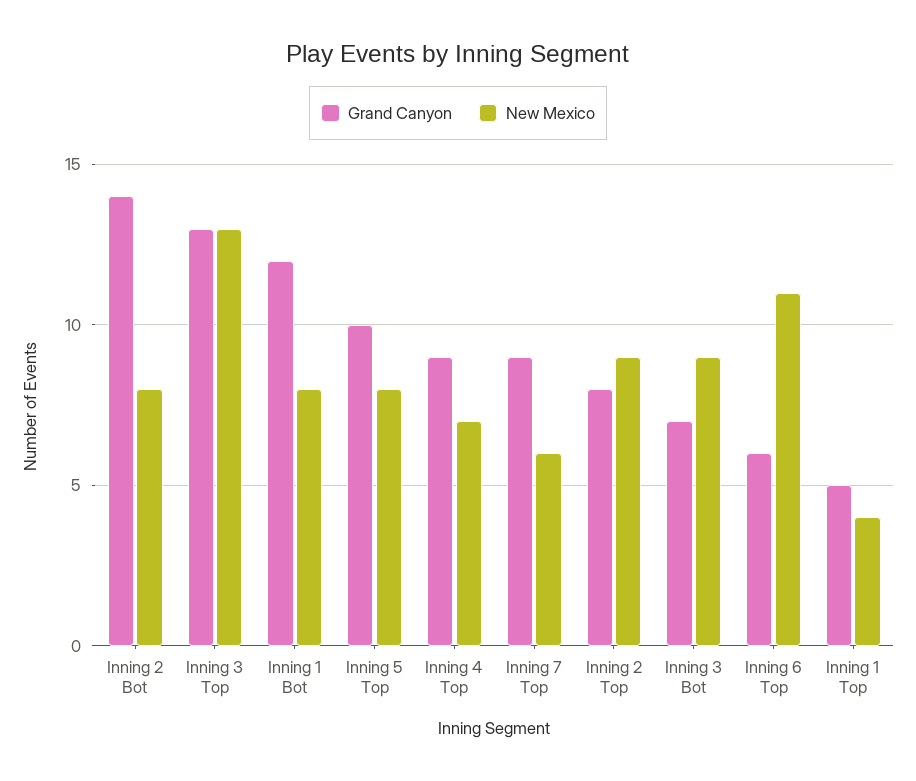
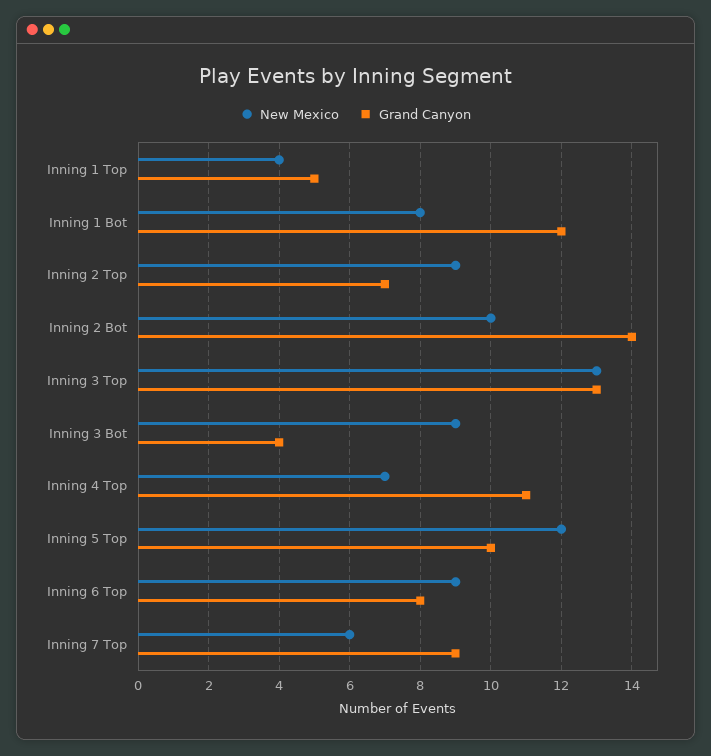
  {
    "Grand Canyon": {
      "Inning 2 Bot": 14,
      "Inning 3 Top": 13,
      "Inning 1 Bot": 12,
      "Inning 5 Top": 10,
-     "Inning 4 Top": 9,
+     "Inning 4 Top": 11,
      "Inning 7 Top": 9,
-     "Inning 2 Top": 8,
+     "Inning 2 Top": 7,
-     "Inning 3 Bot": 7,
+     "Inning 3 Bot": 4,
-     "Inning 6 Top": 6,
+     "Inning 6 Top": 8,
      "Inning 1 Top": 5
    },
    "New Mexico": {
-     "Inning 2 Bot": 8,
+     "Inning 2 Bot": 10,
      "Inning 3 Top": 13,
      "Inning 1 Bot": 8,
-     "Inning 5 Top": 8,
+     "Inning 5 Top": 12,
      "Inning 4 Top": 7,
      "Inning 7 Top": 6,
      "Inning 2 Top": 9,
      "Inning 3 Bot": 9,
-     "Inning 6 Top": 11,
+     "Inning 6 Top": 9,
      "Inning 1 Top": 4
    }
  }

